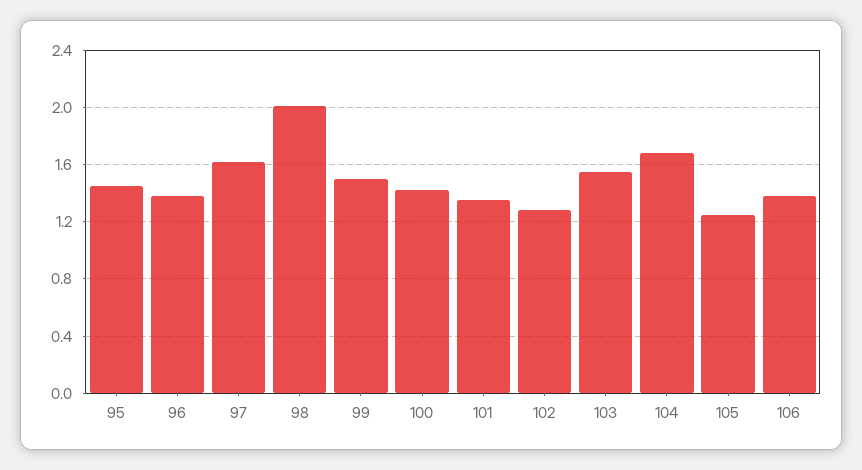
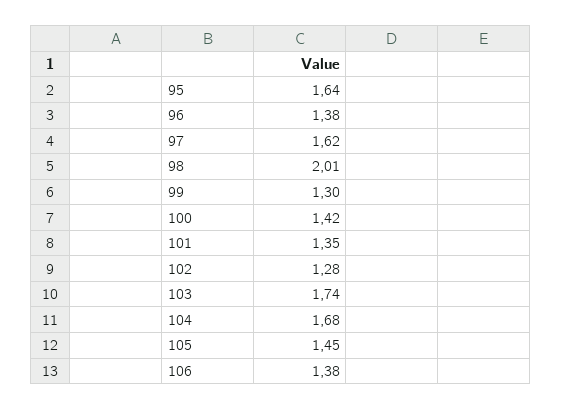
  {
-   "95": 1.45,
+   "95": 1.64,
    "96": 1.38,
    "97": 1.62,
    "98": 2.01,
-   "99": 1.5,
+   "99": 1.3,
    "100": 1.42,
    "101": 1.35,
    "102": 1.28,
-   "103": 1.55,
+   "103": 1.74,
    "104": 1.68,
-   "105": 1.25,
+   "105": 1.45,
    "106": 1.38
  }

